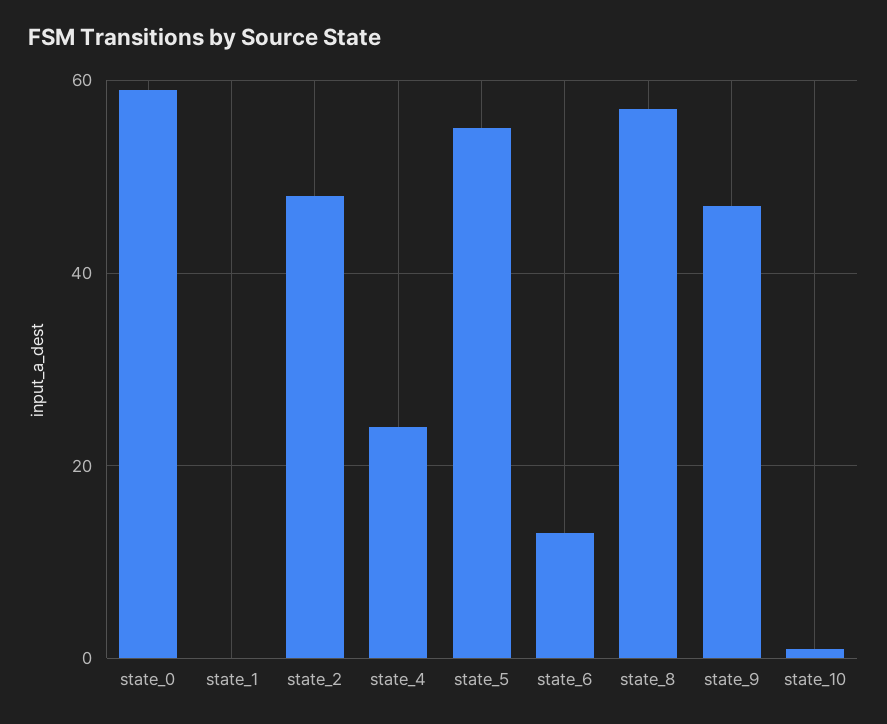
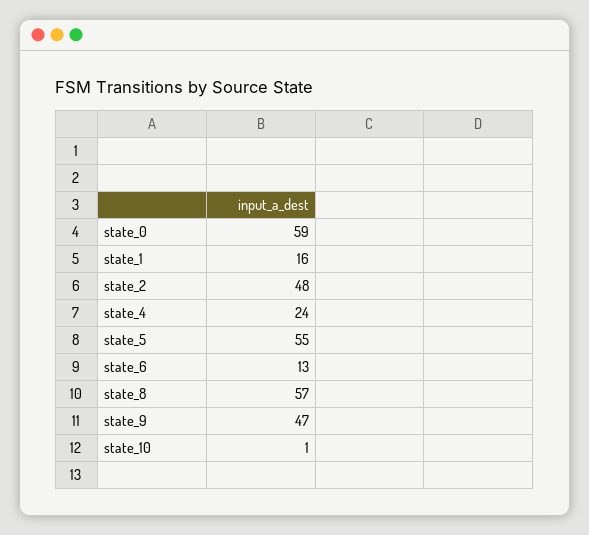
  {
    "state_0": 59,
-   "state_1": 0,
+   "state_1": 16,
    "state_2": 48,
    "state_4": 24,
    "state_5": 55,
    "state_6": 13,
    "state_8": 57,
    "state_9": 47,
    "state_10": 1
  }

